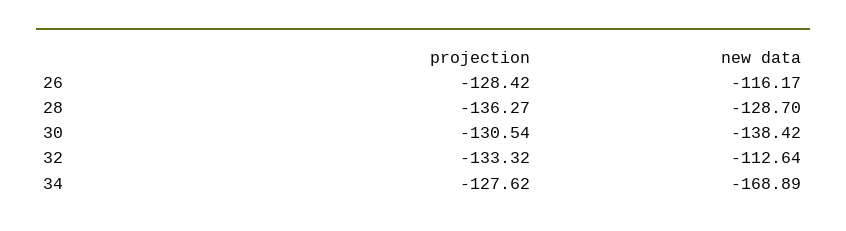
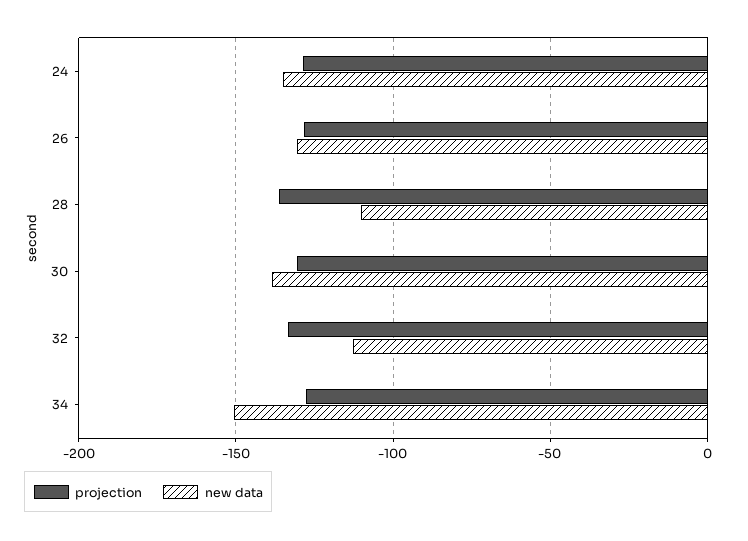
  {
    "projection": {
      "26": -128.42,
      "28": -136.27,
      "30": -130.54,
      "32": -133.32,
-     "34": -127.62
+     "34": -127.62,
+     "24": -130
    },
    "new data": {
-     "26": -116.17,
+     "26": -130,
-     "28": -128.7,
+     "28": -110,
      "30": -138.42,
      "32": -112.64,
-     "34": -168.89
+     "34": -150,
+     "24": -135
    }
  }

